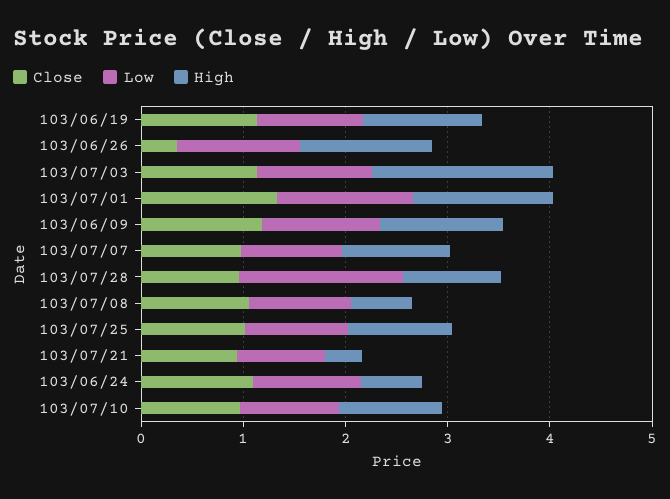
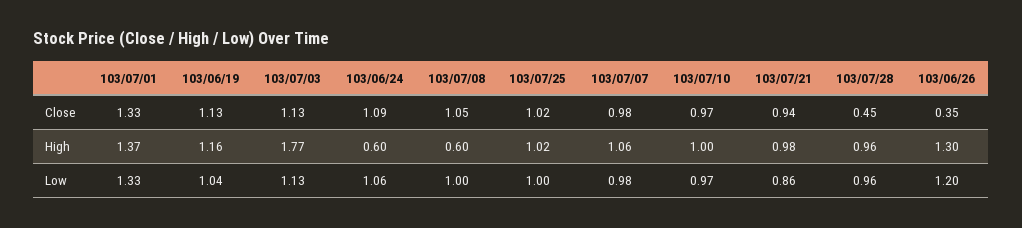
  {
    "Close": {
      "103/06/19": 1.13,
      "103/06/26": 0.35,
      "103/07/03": 1.13,
      "103/07/01": 1.33,
-     "103/06/09": 1.2,
      "103/07/07": 0.98,
-     "103/07/28": 1,
+     "103/07/28": 0.45,
      "103/07/08": 1.05,
      "103/07/25": 1.02,
      "103/07/21": 0.94,
      "103/06/24": 1.09,
      "103/07/10": 0.97
    },
    "Low": {
      "103/06/19": 1.04,
      "103/06/26": 1.2,
      "103/07/03": 1.13,
      "103/07/01": 1.33,
-     "103/06/09": 1.2,
      "103/07/07": 0.98,
-     "103/07/28": 1.6,
+     "103/07/28": 0.96,
      "103/07/08": 1,
      "103/07/25": 1,
      "103/07/21": 0.86,
      "103/06/24": 1.06,
      "103/07/10": 0.97
    },
    "High": {
      "103/06/19": 1.16,
      "103/06/26": 1.3,
      "103/07/03": 1.77,
      "103/07/01": 1.37,
-     "103/06/09": 1.2,
      "103/07/07": 1.06,
      "103/07/28": 0.96,
      "103/07/08": 0.6,
      "103/07/25": 1.02,
-     "103/07/21": 0.4,
+     "103/07/21": 0.98,
      "103/06/24": 0.6,
      "103/07/10": 1
    }
  }

